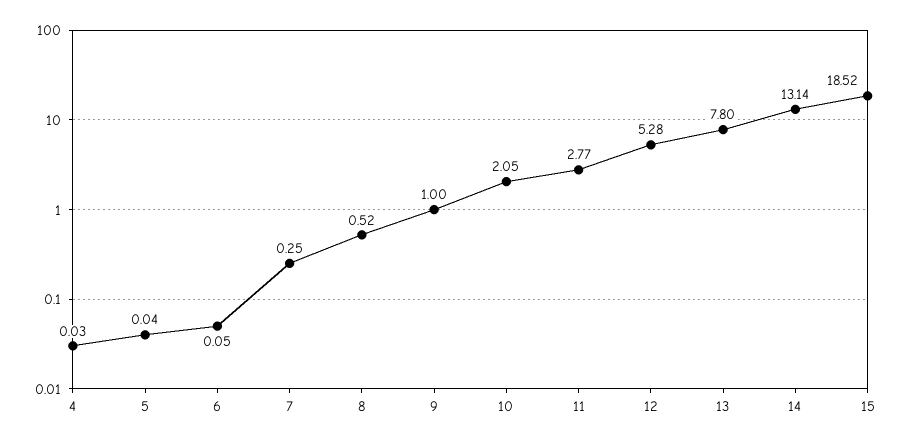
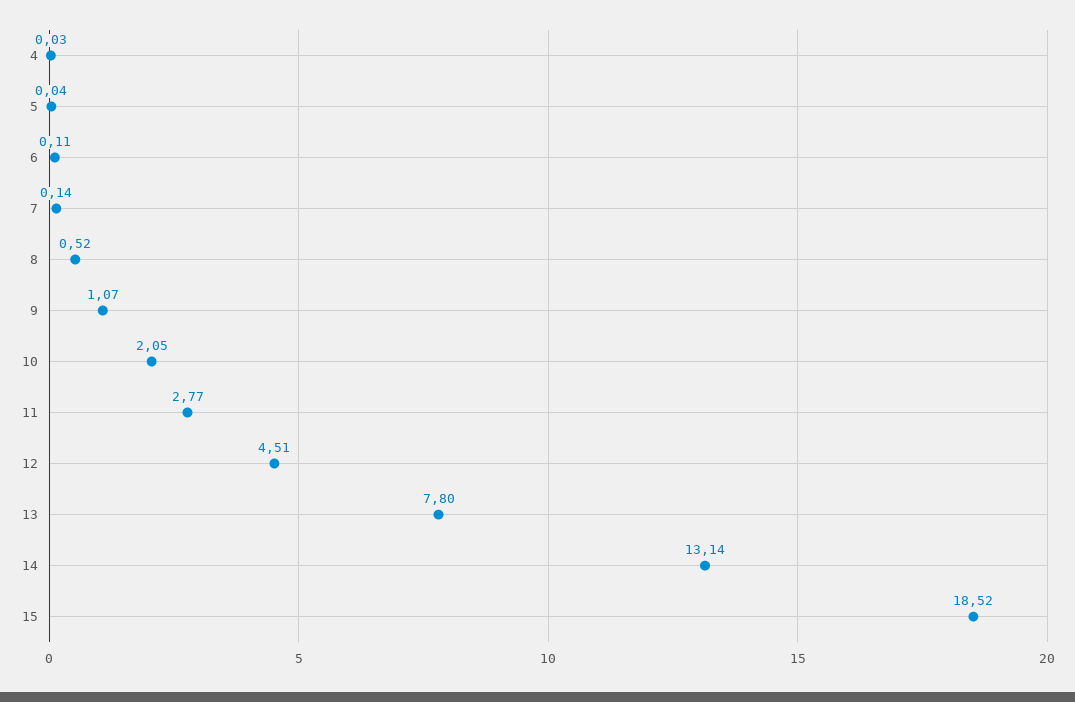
  {
    "4": 0.03,
    "5": 0.04,
-   "6": 0.05,
+   "6": 0.11,
-   "7": 0.25,
+   "7": 0.14,
    "8": 0.52,
-   "9": 1,
+   "9": 1.07,
    "10": 2.05,
    "11": 2.77,
-   "12": 5.28,
+   "12": 4.51,
    "13": 7.8,
    "14": 13.14,
    "15": 18.52
  }

